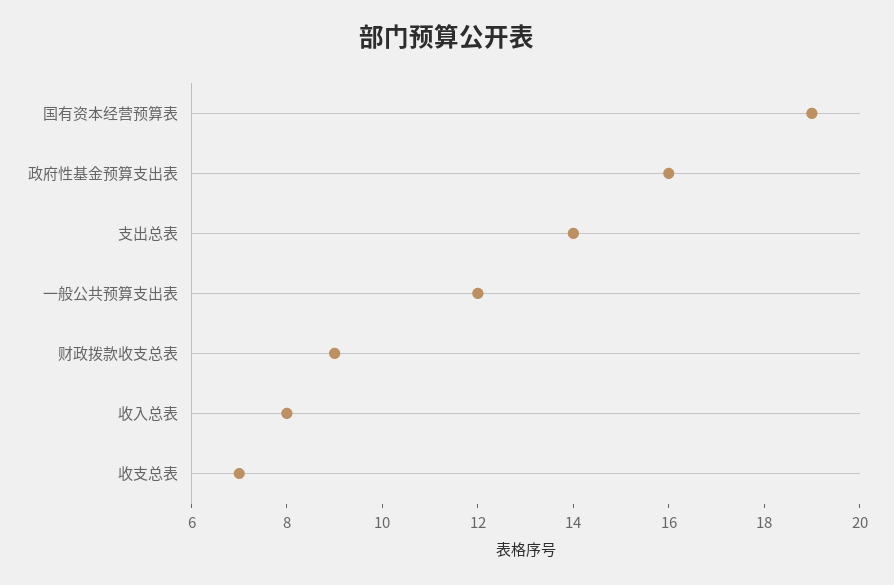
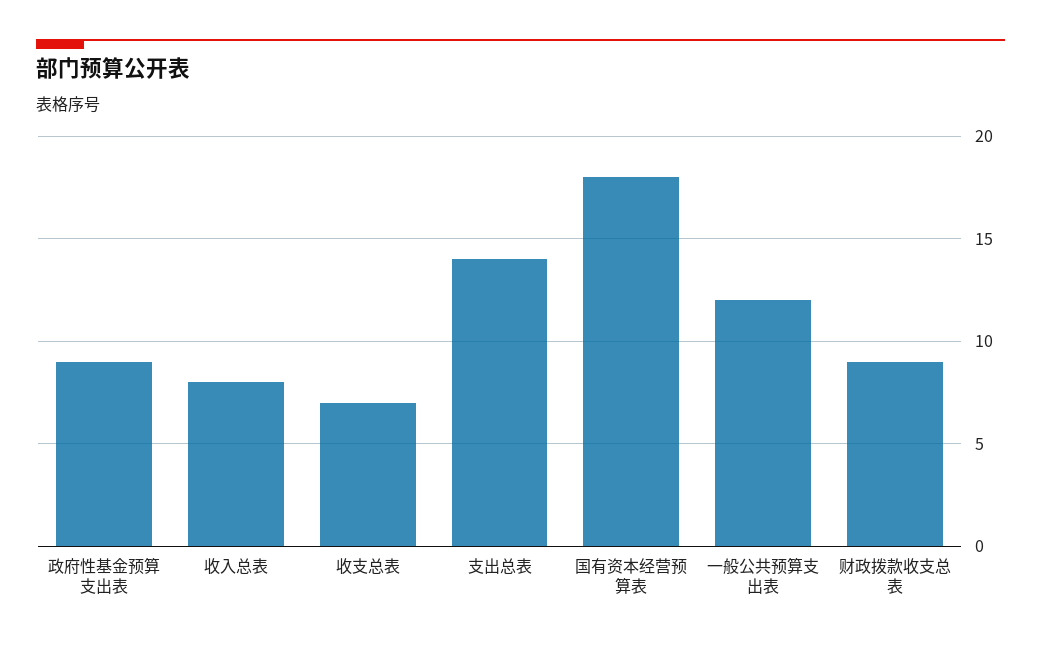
  {
-   "国有资本经营预算表": 19,
+   "国有资本经营预算表": 18,
-   "政府性基金预算支出表": 16,
+   "政府性基金预算支出表": 9,
    "支出总表": 14,
    "一般公共预算支出表": 12,
    "财政拨款收支总表": 9,
    "收入总表": 8,
    "收支总表": 7
  }

